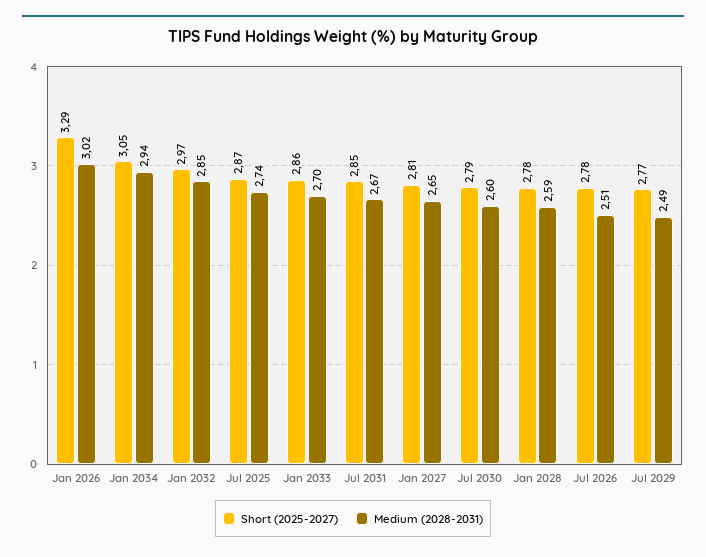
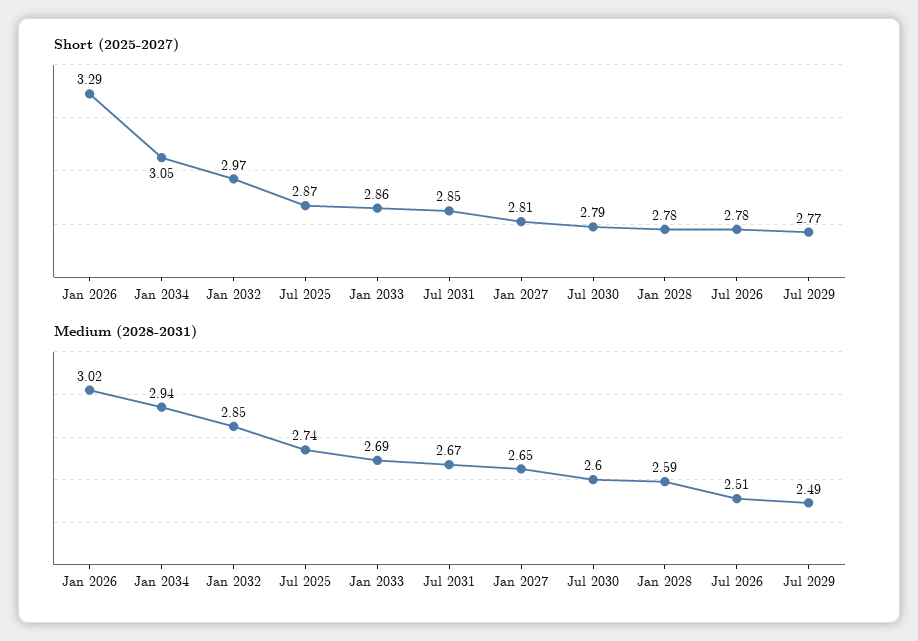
  {
    "Short (2025-2027)": {
      "Jan 2026": 3.29,
      "Jan 2034": 3.05,
      "Jan 2032": 2.97,
      "Jul 2025": 2.87,
      "Jan 2033": 2.86,
      "Jul 2031": 2.85,
      "Jan 2027": 2.81,
      "Jul 2030": 2.79,
      "Jan 2028": 2.78,
      "Jul 2026": 2.78,
      "Jul 2029": 2.77
    },
    "Medium (2028-2031)": {
      "Jan 2026": 3.02,
      "Jan 2034": 2.94,
      "Jan 2032": 2.85,
      "Jul 2025": 2.74,
-     "Jan 2033": 2.7,
+     "Jan 2033": 2.69,
      "Jul 2031": 2.67,
      "Jan 2027": 2.65,
      "Jul 2030": 2.6,
      "Jan 2028": 2.59,
      "Jul 2026": 2.51,
      "Jul 2029": 2.49
    }
  }

